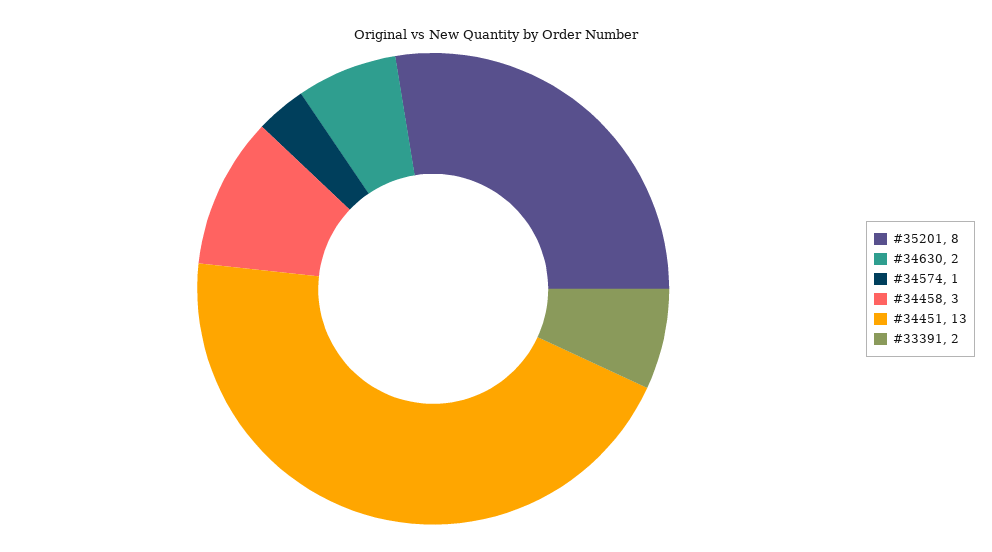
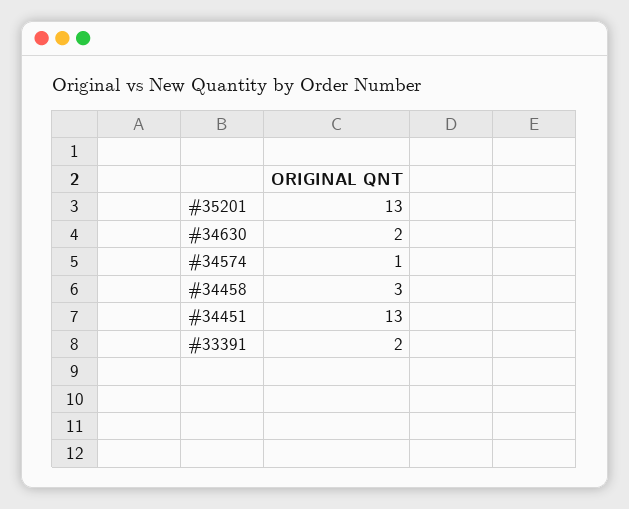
  {
-   "#35201": 8,
+   "#35201": 13,
    "#34630": 2,
    "#34574": 1,
    "#34458": 3,
    "#34451": 13,
    "#33391": 2
  }

